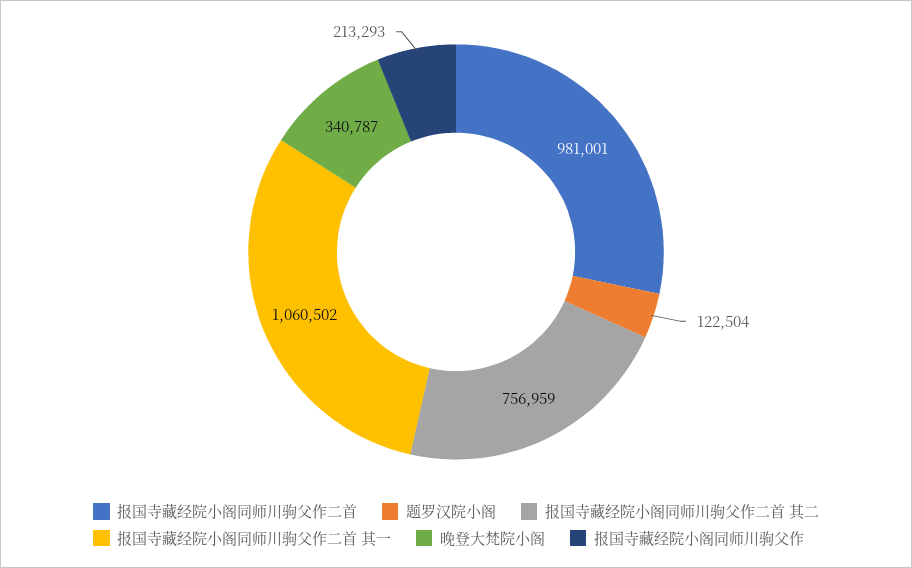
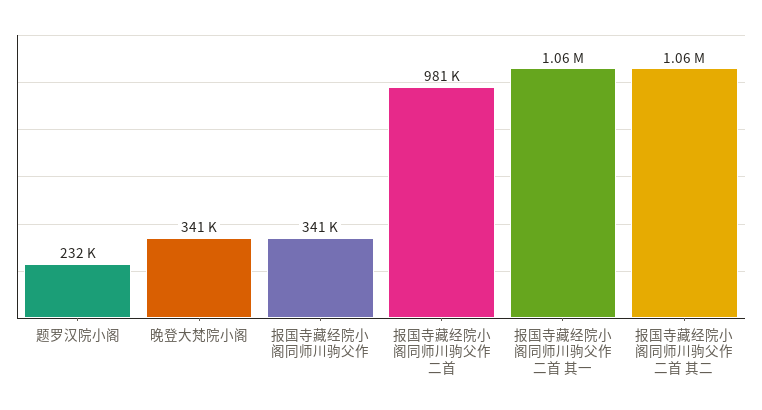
  {
    "报国寺藏经院小阁同师川驹父作二首": 981001,
-   "题罗汉院小阁": 122504,
+   "题罗汉院小阁": 232000,
-   "报国寺藏经院小阁同师川驹父作二首 其二": 756959,
+   "报国寺藏经院小阁同师川驹父作二首 其二": 1060000,
    "报国寺藏经院小阁同师川驹父作二首 其一": 1060502,
    "晚登大梵院小阁": 340787,
-   "报国寺藏经院小阁同师川驹父作": 213293
+   "报国寺藏经院小阁同师川驹父作": 341000
  }

